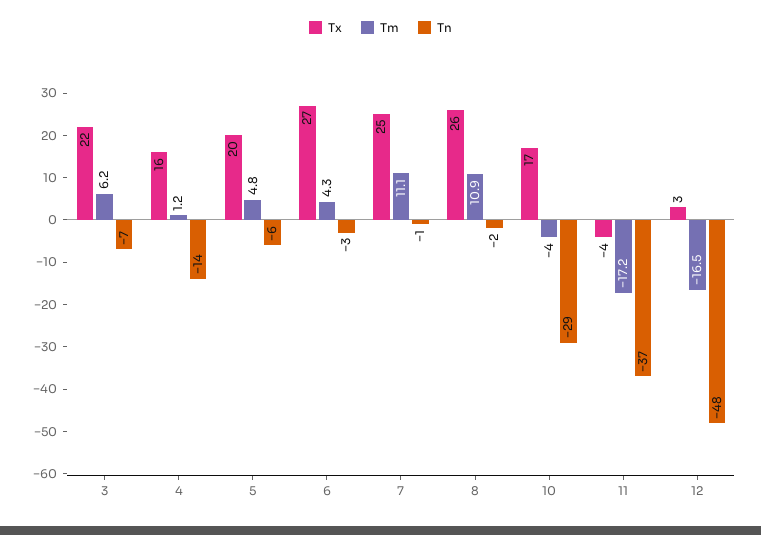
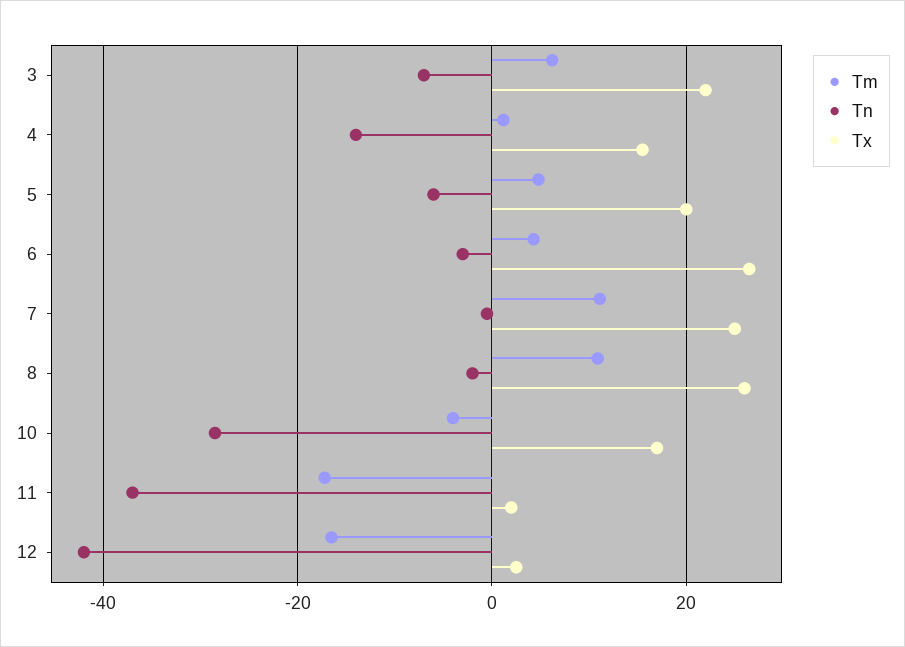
  {
    "Tx": {
      "3": 22,
      "4": 16,
      "5": 20,
      "6": 27,
      "7": 25,
      "8": 26,
      "10": 17,
-     "11": -4,
+     "11": 2,
      "12": 3
    },
    "Tm": {
      "3": 6.2,
      "4": 1.2,
      "5": 4.8,
      "6": 4.3,
      "7": 11.1,
      "8": 10.9,
      "10": -4,
      "11": -17.2,
      "12": -16.5
    },
    "Tn": {
      "3": -7,
      "4": -14,
      "5": -6,
      "6": -3,
      "7": -1,
      "8": -2,
      "10": -29,
      "11": -37,
-     "12": -48
+     "12": -42
    }
  }

